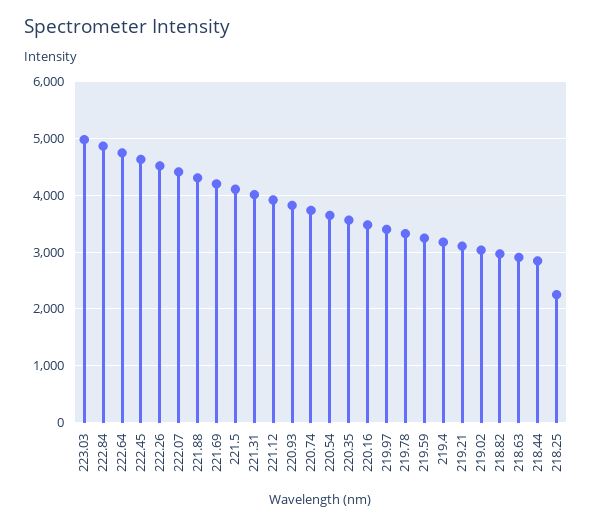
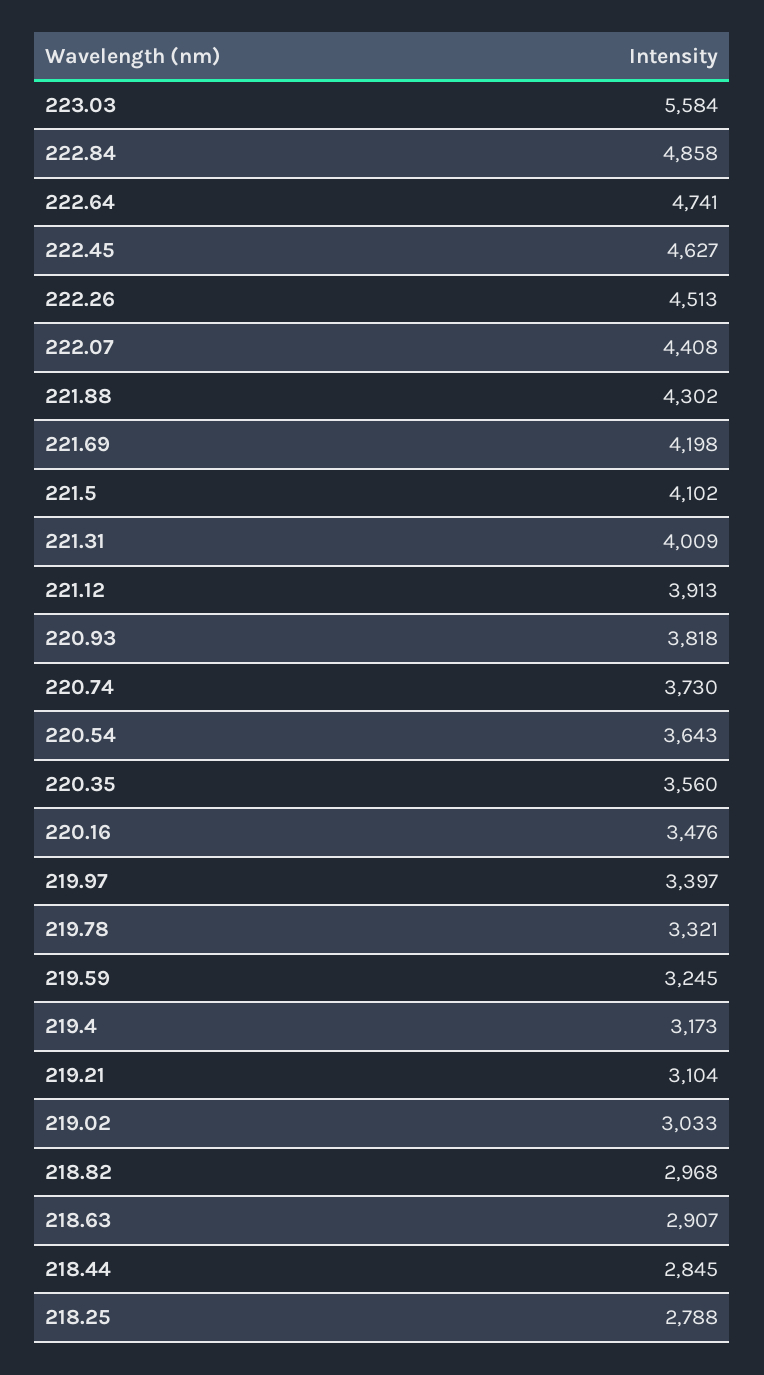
  {
-   "223.03": 5000,
+   "223.03": 5584,
    "222.84": 4858,
    "222.64": 4741,
    "222.45": 4627,
    "222.26": 4513,
    "222.07": 4408,
    "221.88": 4302,
    "221.69": 4198,
    "221.5": 4102,
    "221.31": 4009,
    "221.12": 3913,
    "220.93": 3818,
    "220.74": 3730,
    "220.54": 3643,
    "220.35": 3560,
    "220.16": 3476,
    "219.97": 3397,
    "219.78": 3321,
    "219.59": 3245,
    "219.4": 3173,
    "219.21": 3104,
    "219.02": 3033,
    "218.82": 2968,
    "218.63": 2907,
    "218.44": 2845,
-   "218.25": 2200
+   "218.25": 2788
  }

